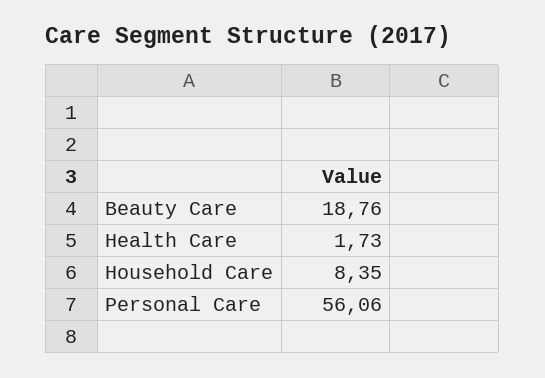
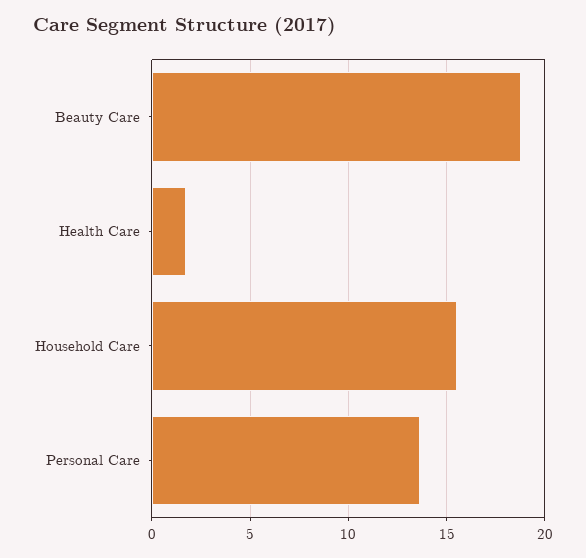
  {
    "Beauty Care": 18.76,
    "Health Care": 1.73,
-   "Household Care": 8.35,
+   "Household Care": 15.5,
-   "Personal Care": 56.06
+   "Personal Care": 13.5
  }

